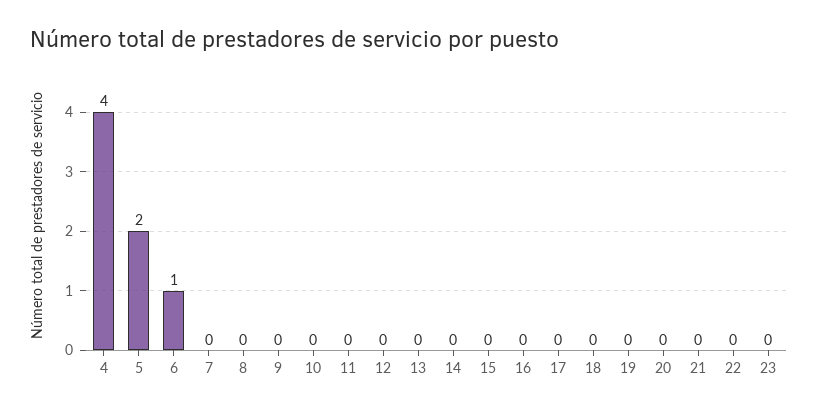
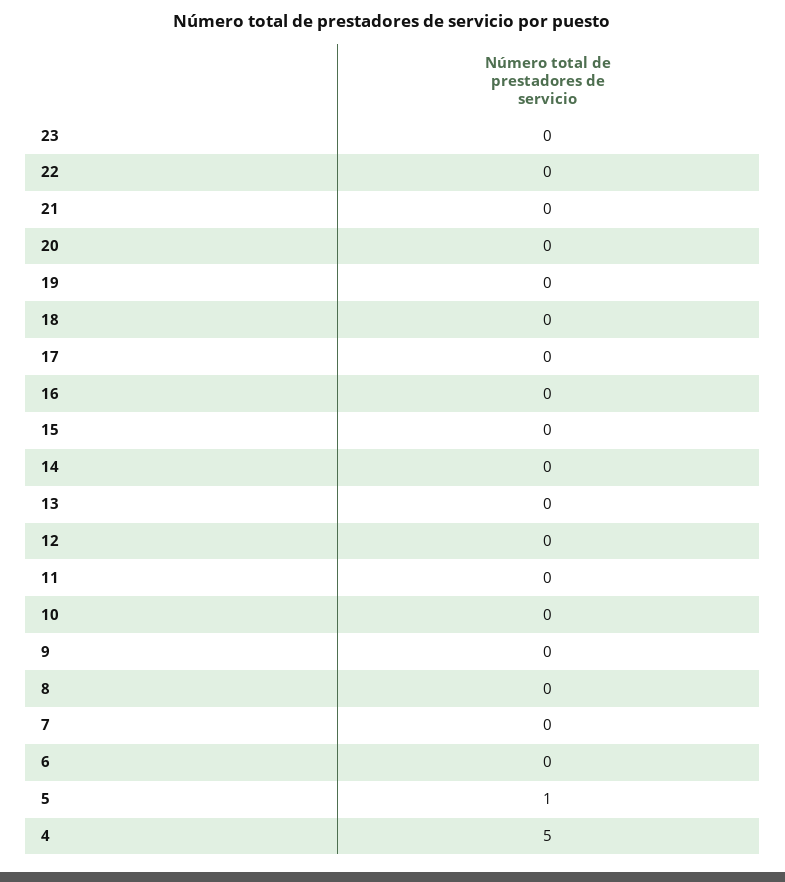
  {
-   "4": 4,
+   "4": 5,
-   "5": 2,
+   "5": 1,
-   "6": 1,
+   "6": 0,
    "7": 0,
    "8": 0,
    "9": 0,
    "10": 0,
    "11": 0,
    "12": 0,
    "13": 0,
    "14": 0,
    "15": 0,
    "16": 0,
    "17": 0,
    "18": 0,
    "19": 0,
    "20": 0,
    "21": 0,
    "22": 0,
    "23": 0
  }

